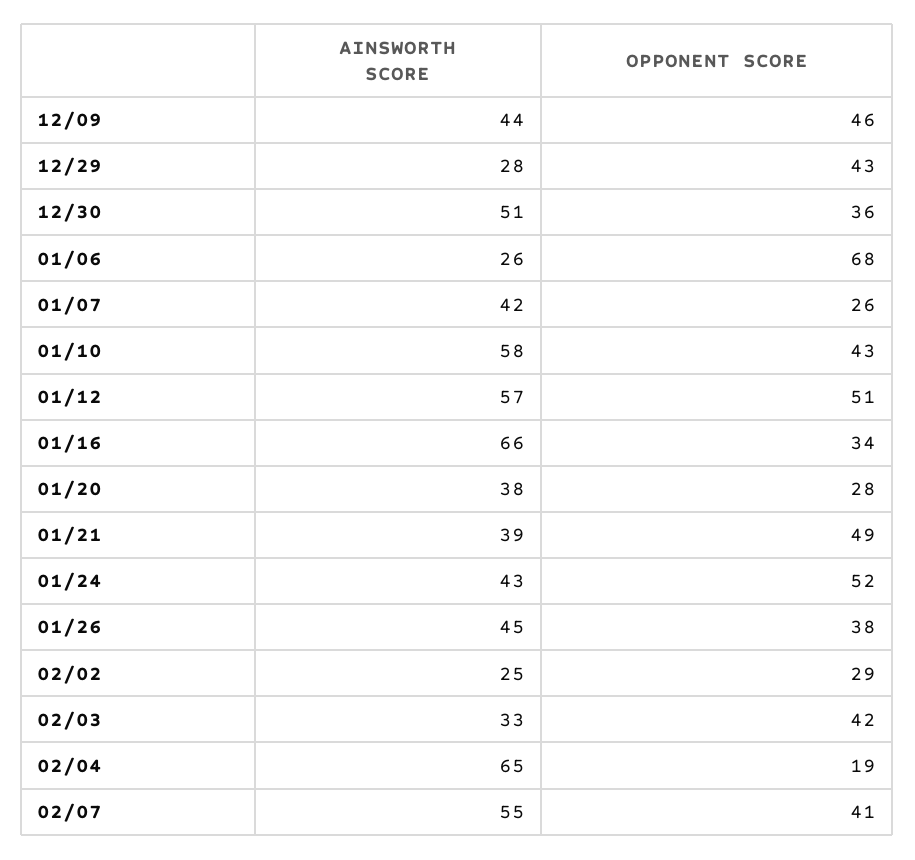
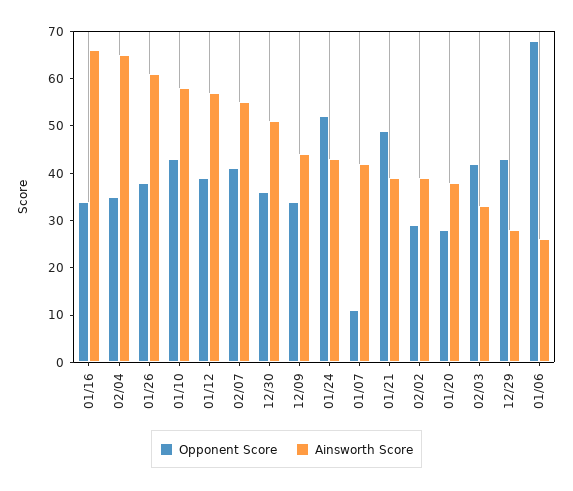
  {
    "AINSWORTH SCORE": {
      "12/09": 44,
      "12/29": 28,
      "12/30": 51,
      "01/06": 26,
      "01/07": 42,
      "01/10": 58,
      "01/12": 57,
      "01/16": 66,
      "01/20": 38,
      "01/21": 39,
      "01/24": 43,
-     "01/26": 45,
+     "01/26": 60,
-     "02/02": 25,
+     "02/02": 40,
      "02/03": 33,
      "02/04": 65,
      "02/07": 55
    },
    "OPPONENT SCORE": {
-     "12/09": 46,
+     "12/09": 35,
      "12/29": 43,
      "12/30": 36,
      "01/06": 68,
-     "01/07": 26,
+     "01/07": 10,
      "01/10": 43,
-     "01/12": 51,
+     "01/12": 40,
      "01/16": 34,
      "01/20": 28,
      "01/21": 49,
      "01/24": 52,
      "01/26": 38,
      "02/02": 29,
      "02/03": 42,
-     "02/04": 19,
+     "02/04": 35,
      "02/07": 41
    }
  }

